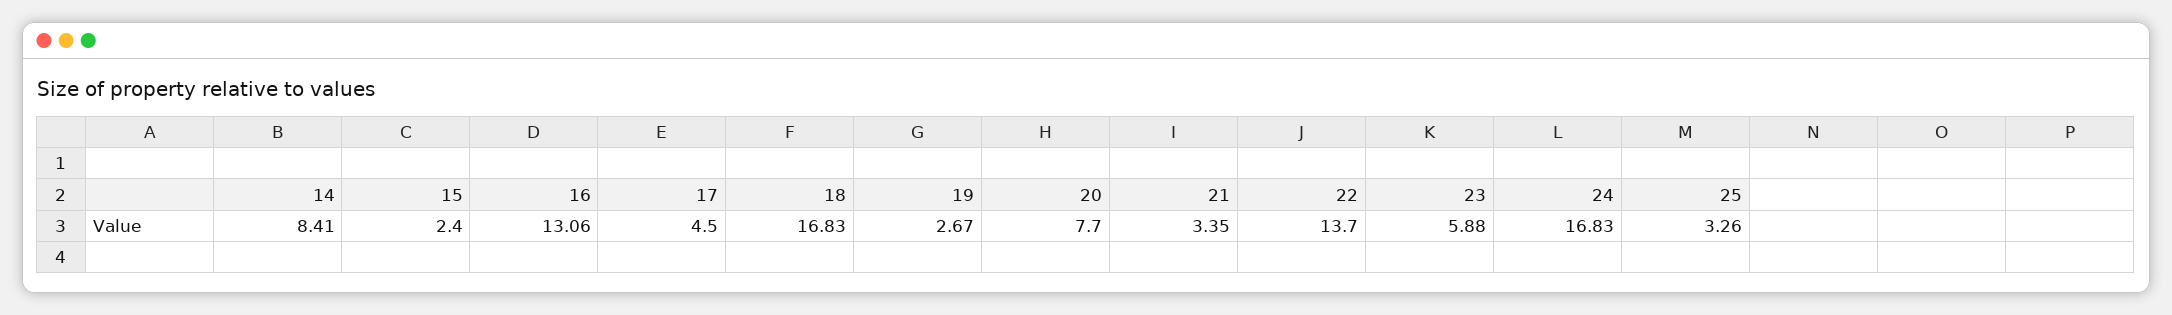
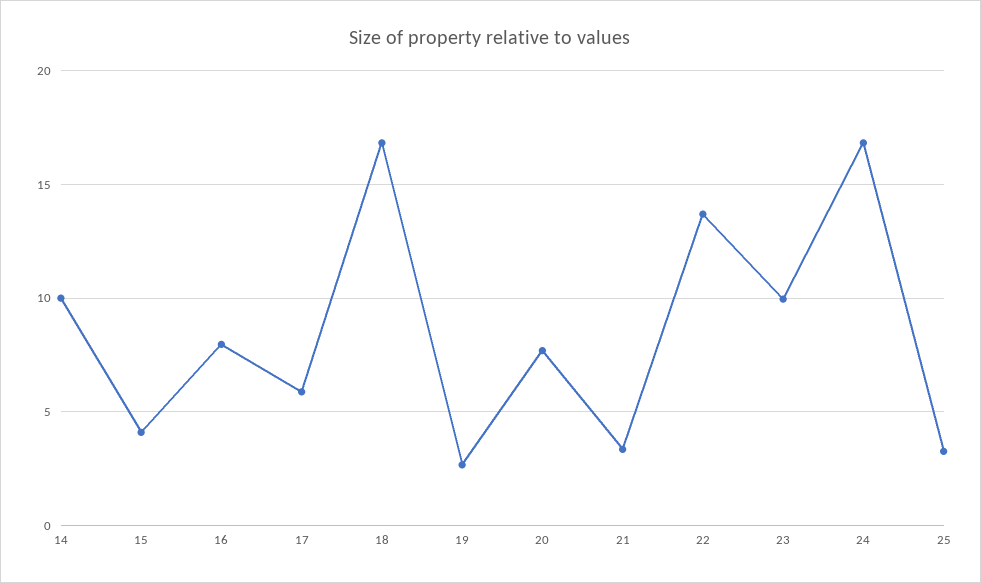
  {
-   "14": 8.41,
+   "14": 10,
-   "15": 2.4,
+   "15": 4,
-   "16": 13.06,
+   "16": 8,
-   "17": 4.5,
+   "17": 6,
    "18": 16.83,
    "19": 2.67,
    "20": 7.7,
    "21": 3.35,
    "22": 13.7,
-   "23": 5.88,
+   "23": 10,
    "24": 16.83,
    "25": 3.26
  }

